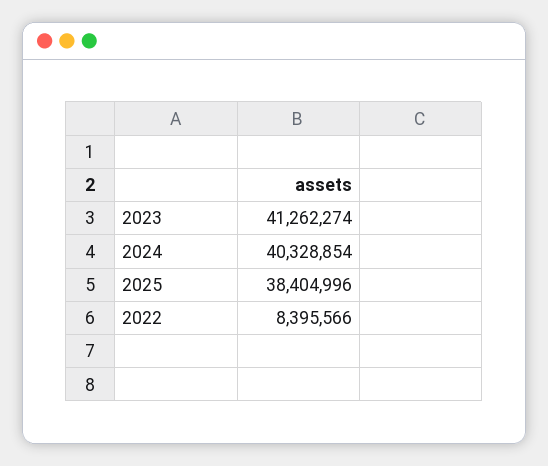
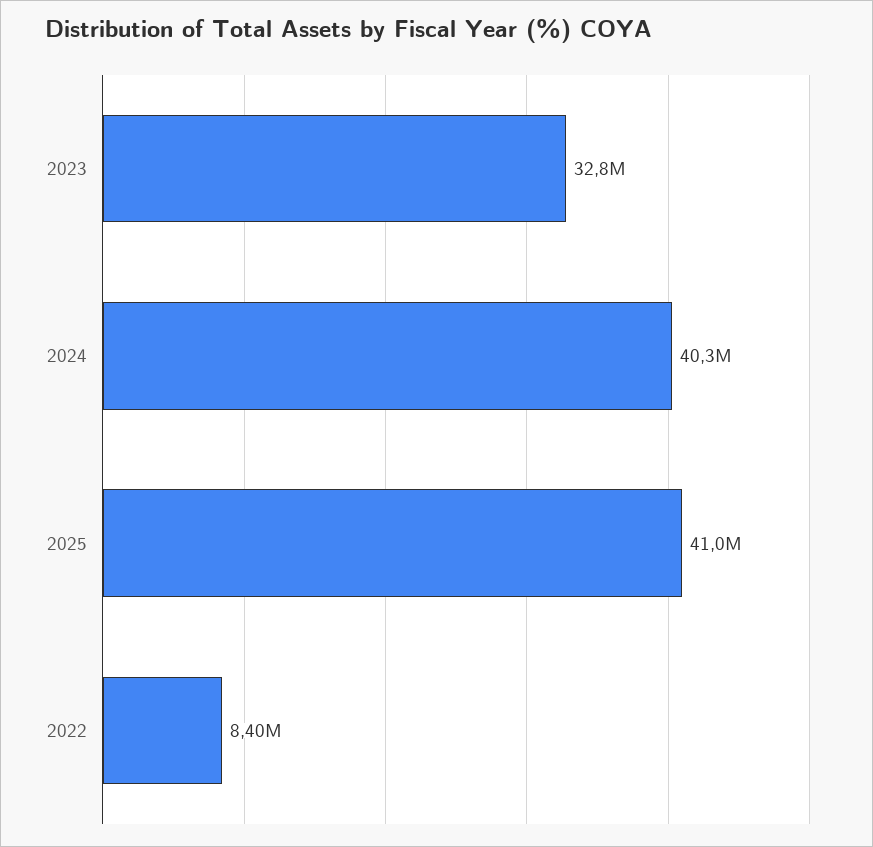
  {
-   "2023": 41262274,
+   "2023": 32800000,
    "2024": 40328854,
-   "2025": 38404996,
+   "2025": 41000000,
    "2022": 8395566
  }

